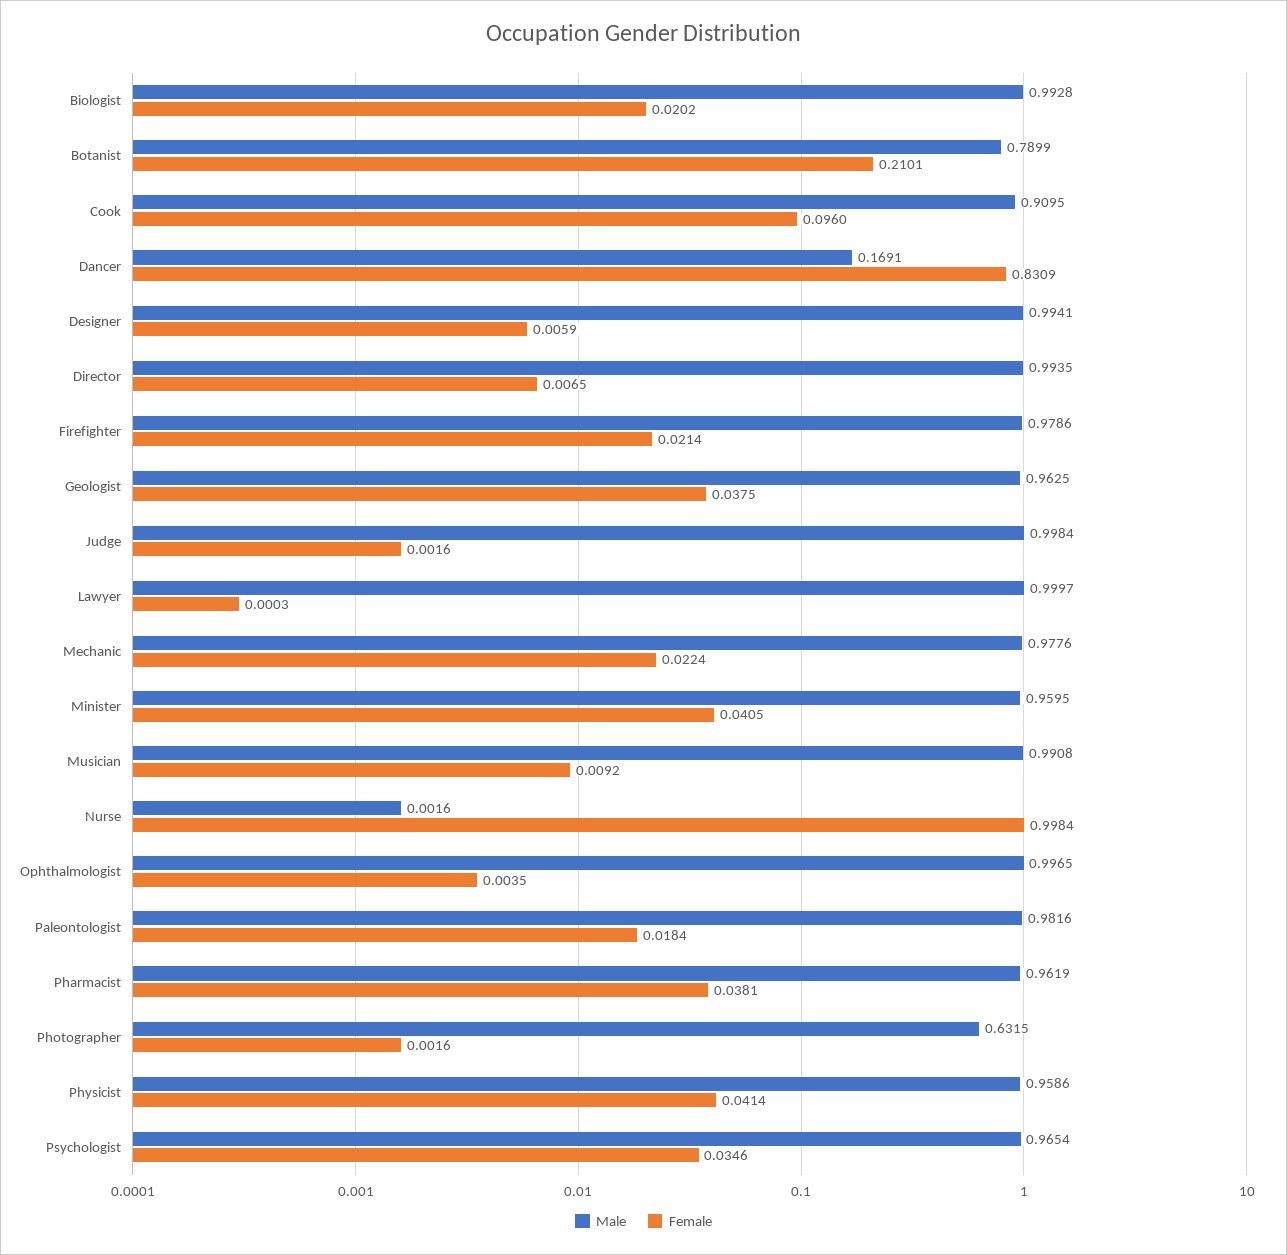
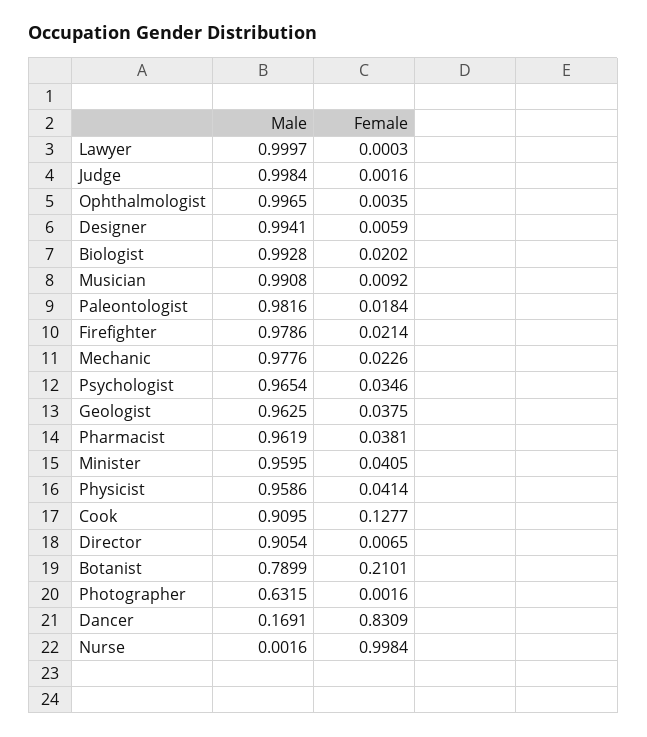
  {
    "Male": {
      "Biologist": 0.9928,
      "Botanist": 0.7899,
      "Cook": 0.9095,
      "Dancer": 0.1691,
      "Designer": 0.9941,
-     "Director": 0.9935,
+     "Director": 0.9054,
      "Firefighter": 0.9786,
      "Geologist": 0.9625,
      "Judge": 0.9984,
      "Lawyer": 0.9997,
      "Mechanic": 0.9776,
      "Minister": 0.9595,
      "Musician": 0.9908,
      "Nurse": 0.0016,
      "Ophthalmologist": 0.9965,
      "Paleontologist": 0.9816,
      "Pharmacist": 0.9619,
      "Photographer": 0.6315,
      "Physicist": 0.9586,
      "Psychologist": 0.9654
    },
    "Female": {
      "Biologist": 0.0202,
      "Botanist": 0.2101,
-     "Cook": 0.096,
+     "Cook": 0.1277,
      "Dancer": 0.8309,
      "Designer": 0.0059,
      "Director": 0.0065,
      "Firefighter": 0.0214,
      "Geologist": 0.0375,
      "Judge": 0.0016,
      "Lawyer": 0.0003,
-     "Mechanic": 0.0224,
+     "Mechanic": 0.0226,
      "Minister": 0.0405,
      "Musician": 0.0092,
      "Nurse": 0.9984,
      "Ophthalmologist": 0.0035,
      "Paleontologist": 0.0184,
      "Pharmacist": 0.0381,
      "Photographer": 0.0016,
      "Physicist": 0.0414,
      "Psychologist": 0.0346
    }
  }

